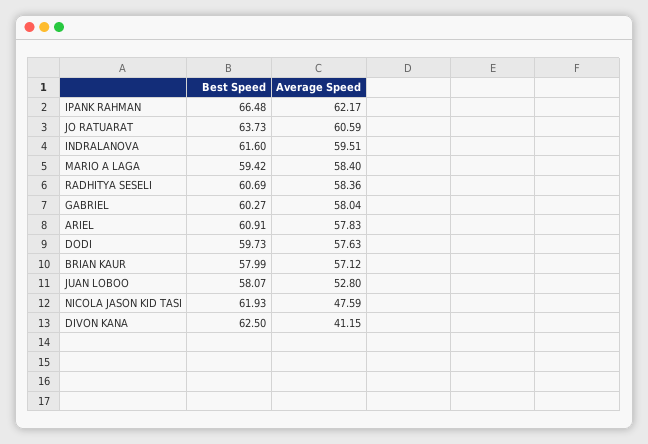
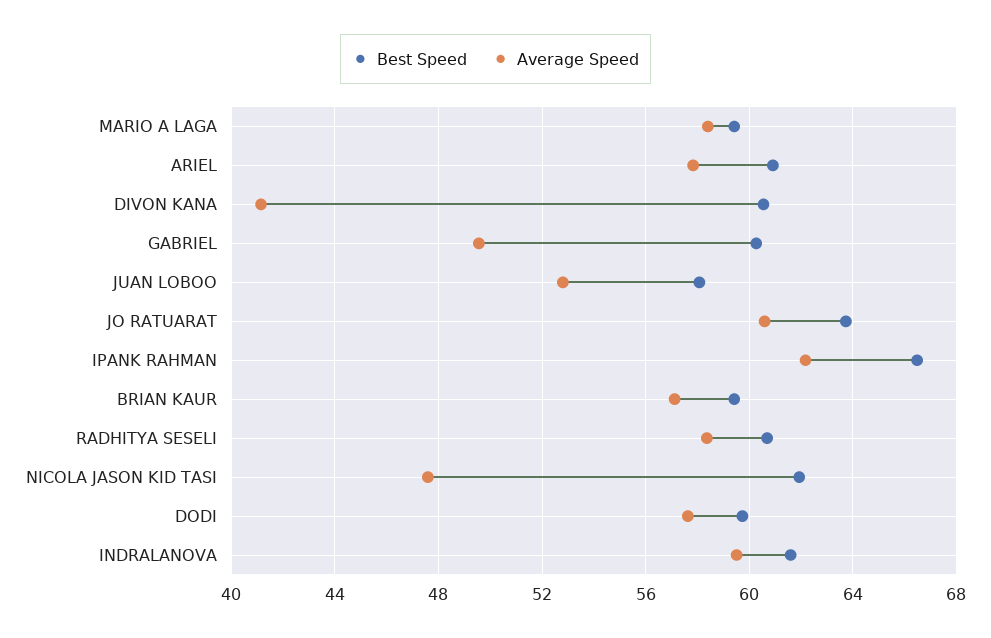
  {
    "Best Speed": {
      "IPANK RAHMAN": 66.48,
      "JO RATUARAT": 63.73,
      "INDRALANOVA": 61.6,
      "MARIO A LAGA": 59.42,
      "RADHITYA SESELI": 60.69,
      "GABRIEL": 60.27,
      "ARIEL": 60.91,
      "DODI": 59.73,
-     "BRIAN KAUR": 57.99,
+     "BRIAN KAUR": 59.5,
      "JUAN LOBOO": 58.07,
      "NICOLA JASON KID TASI": 61.93,
-     "DIVON KANA": 62.5
+     "DIVON KANA": 60.5
    },
    "Average Speed": {
      "IPANK RAHMAN": 62.17,
      "JO RATUARAT": 60.59,
      "INDRALANOVA": 59.51,
      "MARIO A LAGA": 58.4,
      "RADHITYA SESELI": 58.36,
-     "GABRIEL": 58.04,
+     "GABRIEL": 49.5,
      "ARIEL": 57.83,
      "DODI": 57.63,
      "BRIAN KAUR": 57.12,
      "JUAN LOBOO": 52.8,
      "NICOLA JASON KID TASI": 47.59,
      "DIVON KANA": 41.15
    }
  }

